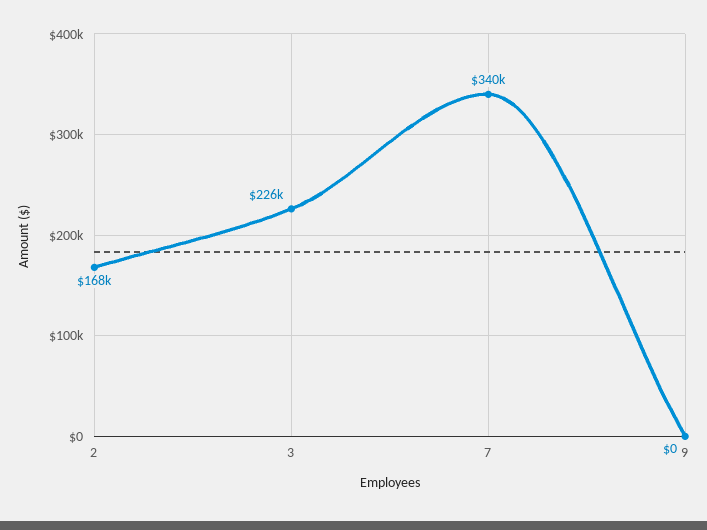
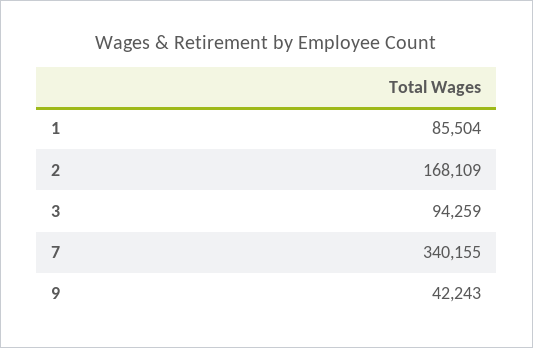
  {
    "2": 168109,
-   "3": 226000,
+   "3": 94259,
    "7": 340155,
-   "9": 0
+   "9": 42243,
+   "1": 85504
  }

